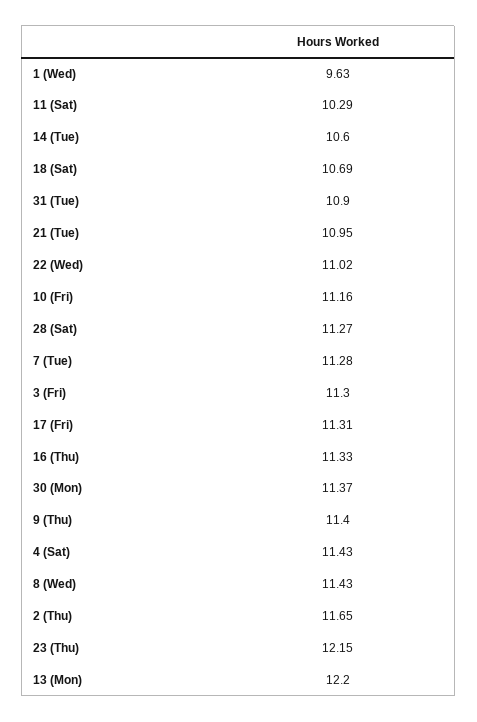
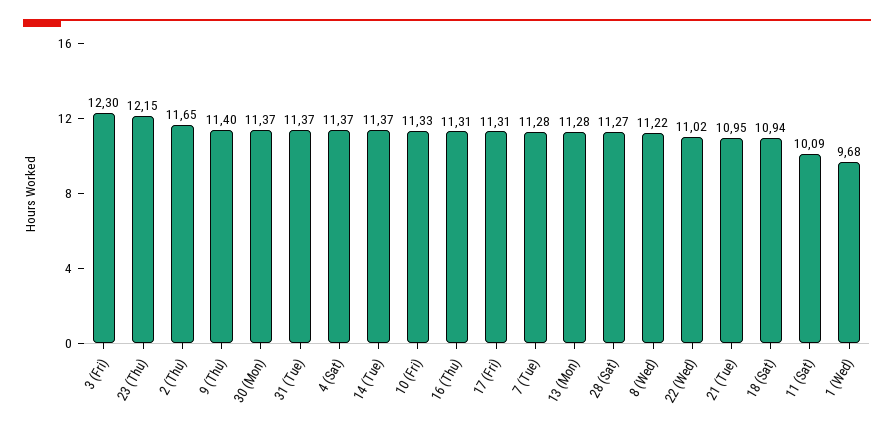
  {
-   "1 (Wed)": 9.63,
+   "1 (Wed)": 9.68,
-   "11 (Sat)": 10.29,
+   "11 (Sat)": 10.09,
-   "14 (Tue)": 10.6,
+   "14 (Tue)": 11.37,
-   "18 (Sat)": 10.69,
+   "18 (Sat)": 10.94,
-   "31 (Tue)": 10.9,
+   "31 (Tue)": 11.37,
    "21 (Tue)": 10.95,
    "22 (Wed)": 11.02,
-   "10 (Fri)": 11.16,
+   "10 (Fri)": 11.33,
    "28 (Sat)": 11.27,
    "7 (Tue)": 11.28,
-   "3 (Fri)": 11.3,
+   "3 (Fri)": 12.3,
    "17 (Fri)": 11.31,
-   "16 (Thu)": 11.33,
+   "16 (Thu)": 11.31,
    "30 (Mon)": 11.37,
    "9 (Thu)": 11.4,
-   "4 (Sat)": 11.43,
+   "4 (Sat)": 11.37,
-   "8 (Wed)": 11.43,
+   "8 (Wed)": 11.22,
    "2 (Thu)": 11.65,
    "23 (Thu)": 12.15,
-   "13 (Mon)": 12.2
+   "13 (Mon)": 11.28
  }

